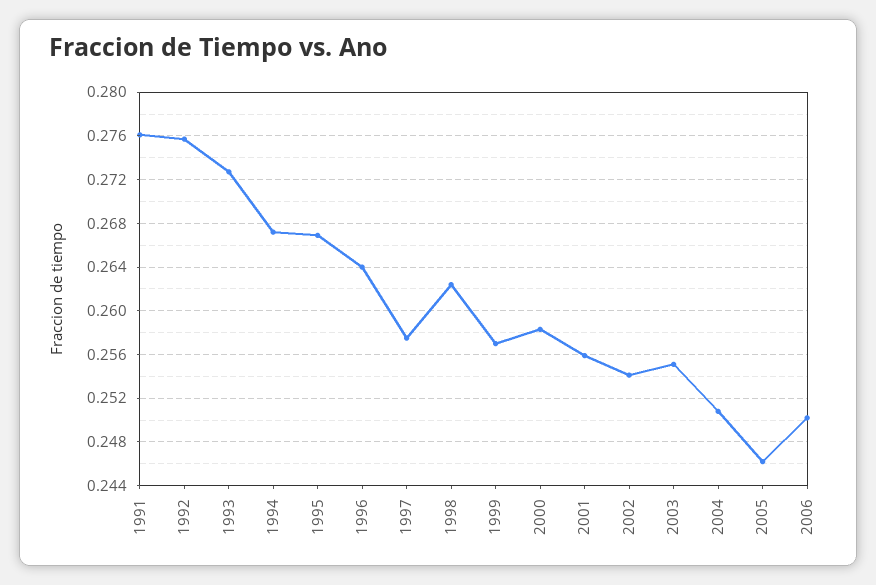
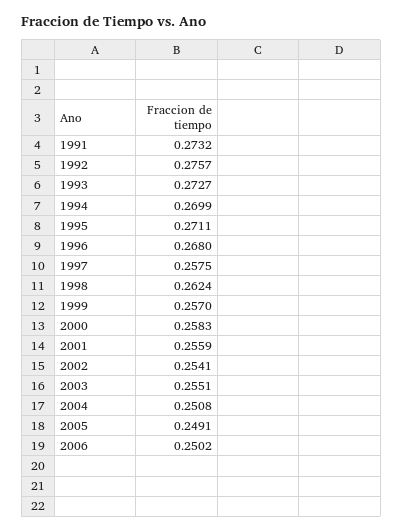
  {
-   "1991": 0.276,
+   "1991": 0.2732,
    "1992": 0.2757,
    "1993": 0.2727,
-   "1994": 0.267,
+   "1994": 0.2699,
-   "1995": 0.267,
+   "1995": 0.2711,
-   "1996": 0.264,
+   "1996": 0.268,
    "1997": 0.2575,
    "1998": 0.2624,
    "1999": 0.257,
    "2000": 0.2583,
    "2001": 0.2559,
    "2002": 0.2541,
    "2003": 0.2551,
    "2004": 0.2508,
-   "2005": 0.246,
+   "2005": 0.2491,
    "2006": 0.2502
  }

